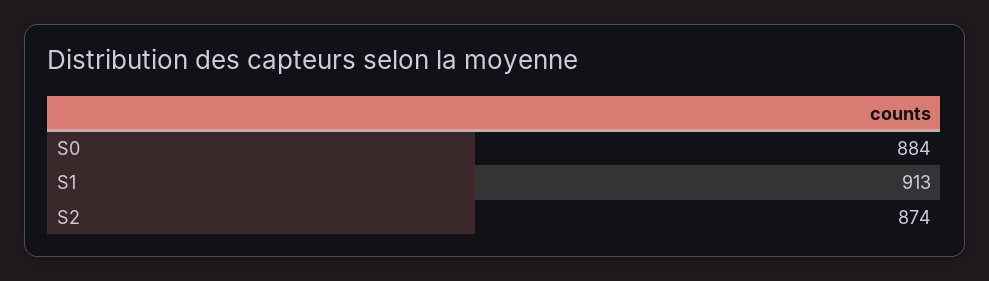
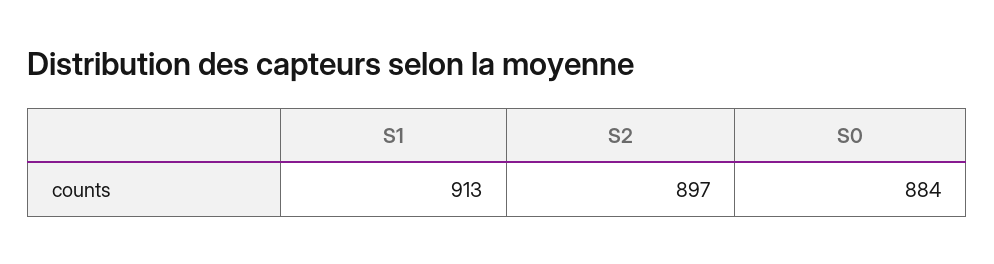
  {
    "S0": 884,
    "S1": 913,
-   "S2": 874
+   "S2": 897
  }

